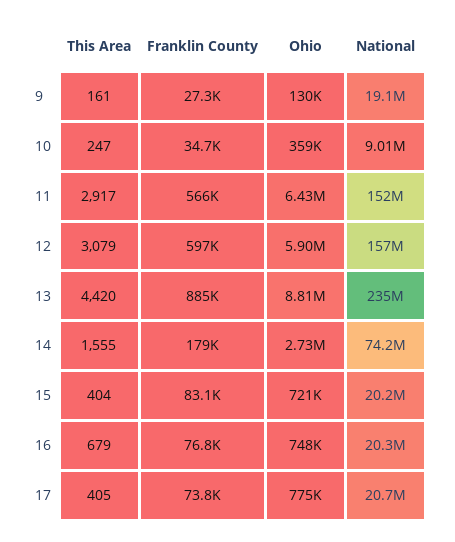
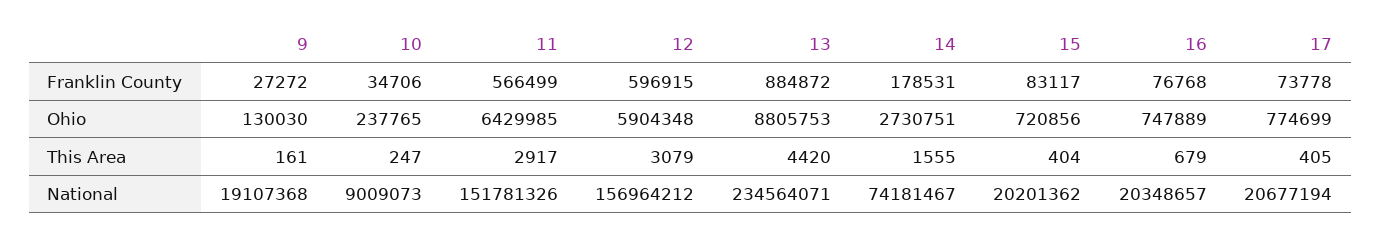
  {
    "This Area": {
      "9": 161,
      "10": 247,
      "11": 2917,
      "12": 3079,
      "13": 4420,
      "14": 1555,
      "15": 404,
      "16": 679,
      "17": 405
    },
    "Franklin County": {
      "9": 27272,
      "10": 34706,
      "11": 566499,
      "12": 596915,
      "13": 884872,
      "14": 178531,
      "15": 83117,
      "16": 76768,
      "17": 73778
    },
    "Ohio": {
      "9": 130030,
-     "10": 359000,
+     "10": 237765,
      "11": 6429985,
      "12": 5904348,
      "13": 8805753,
      "14": 2730751,
      "15": 720856,
      "16": 747889,
      "17": 774699
    },
    "National": {
      "9": 19107368,
      "10": 9009073,
      "11": 151781326,
      "12": 156964212,
      "13": 234564071,
      "14": 74181467,
      "15": 20201362,
      "16": 20348657,
      "17": 20677194
    }
  }

